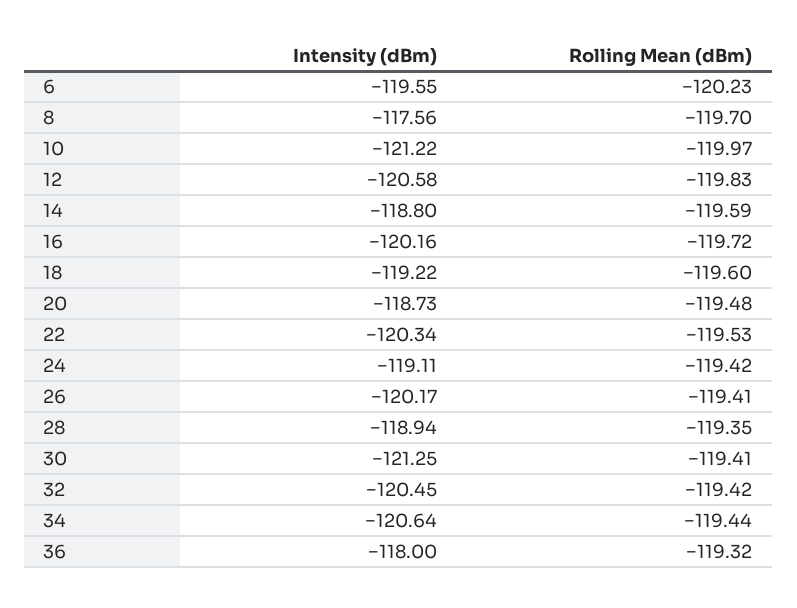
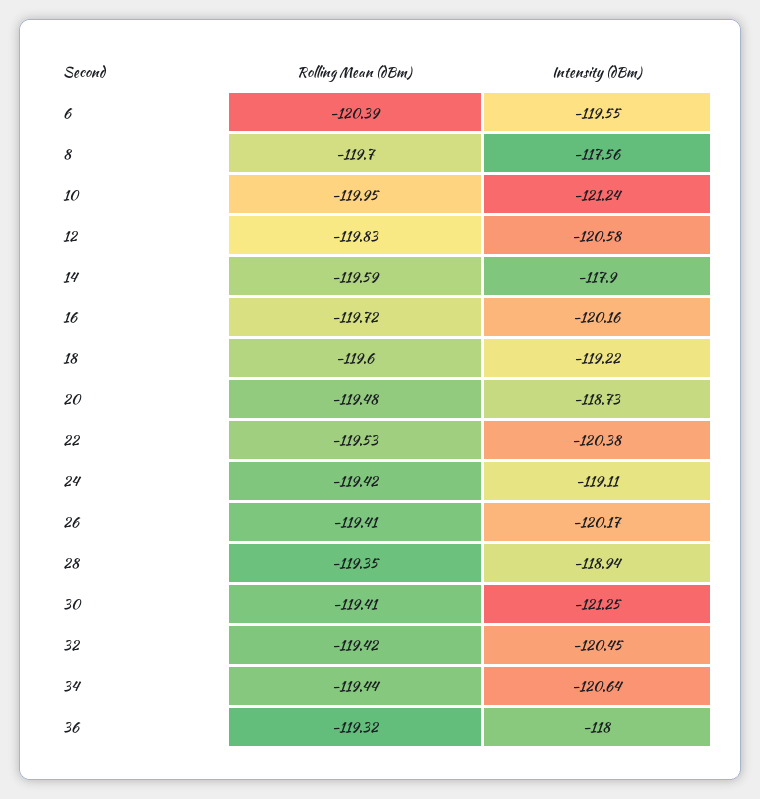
  {
    "Intensity (dBm)": {
      "6": -119.55,
      "8": -117.56,
-     "10": -121.22,
+     "10": -121.24,
      "12": -120.58,
-     "14": -118.8,
+     "14": -117.9,
      "16": -120.16,
      "18": -119.22,
      "20": -118.73,
-     "22": -120.34,
+     "22": -120.38,
      "24": -119.11,
      "26": -120.17,
      "28": -118.94,
      "30": -121.25,
      "32": -120.45,
      "34": -120.64,
      "36": -118
    },
    "Rolling Mean (dBm)": {
-     "6": -120.23,
+     "6": -120.39,
      "8": -119.7,
-     "10": -119.97,
+     "10": -119.95,
      "12": -119.83,
      "14": -119.59,
      "16": -119.72,
      "18": -119.6,
      "20": -119.48,
      "22": -119.53,
      "24": -119.42,
      "26": -119.41,
      "28": -119.35,
      "30": -119.41,
      "32": -119.42,
      "34": -119.44,
      "36": -119.32
    }
  }

